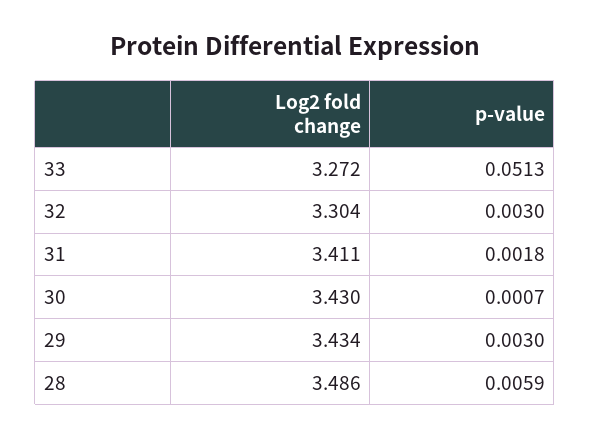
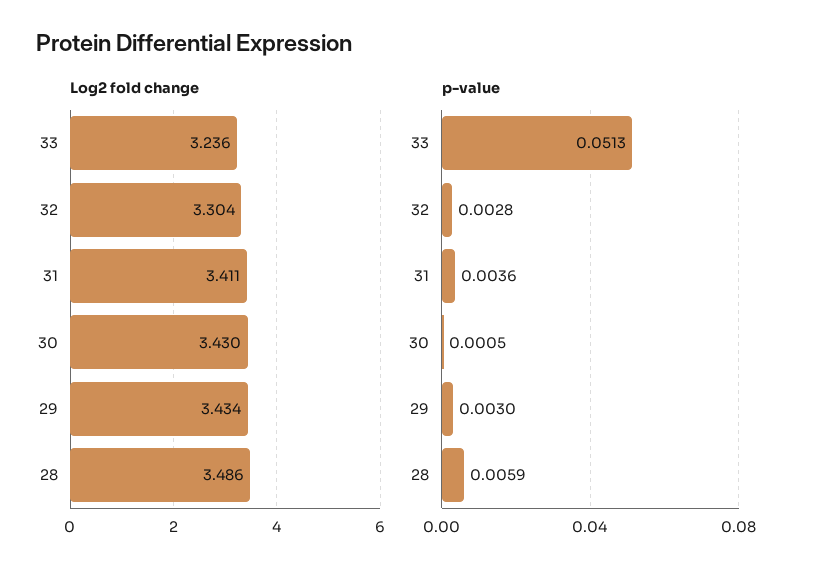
  {
    "Log2 fold change": {
-     "33": 3.272,
+     "33": 3.236,
      "32": 3.304,
      "31": 3.411,
      "30": 3.43,
      "29": 3.434,
      "28": 3.486
    },
    "p-value": {
      "33": 0.0513,
-     "32": 0.003,
+     "32": 0.0028,
-     "31": 0.0018,
+     "31": 0.0036,
-     "30": 0.0007,
+     "30": 0.0005,
      "29": 0.003,
      "28": 0.0059
    }
  }

